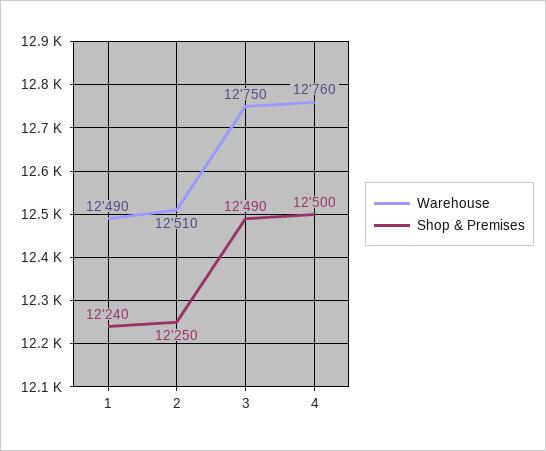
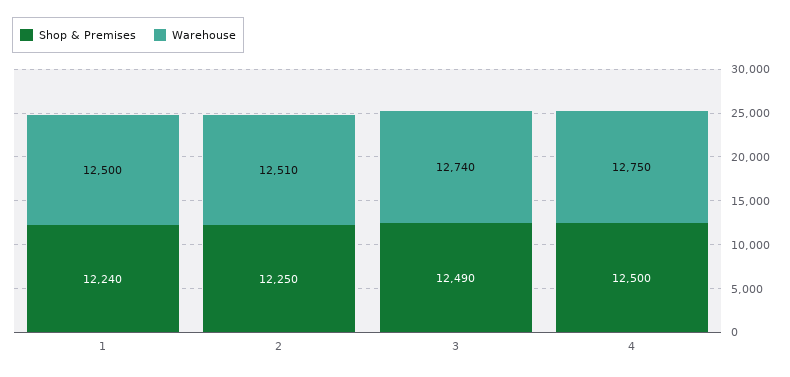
  {
    "Warehouse": {
-     "1": 12490,
+     "1": 12500,
      "2": 12510,
-     "3": 12750,
+     "3": 12740,
-     "4": 12760
+     "4": 12750
    },
    "Shop & Premises": {
      "1": 12240,
      "2": 12250,
      "3": 12490,
      "4": 12500
    }
  }

